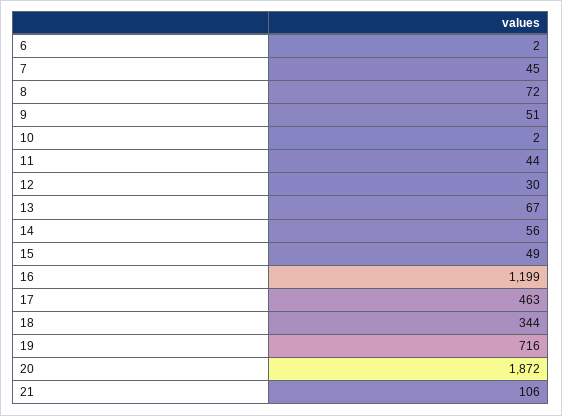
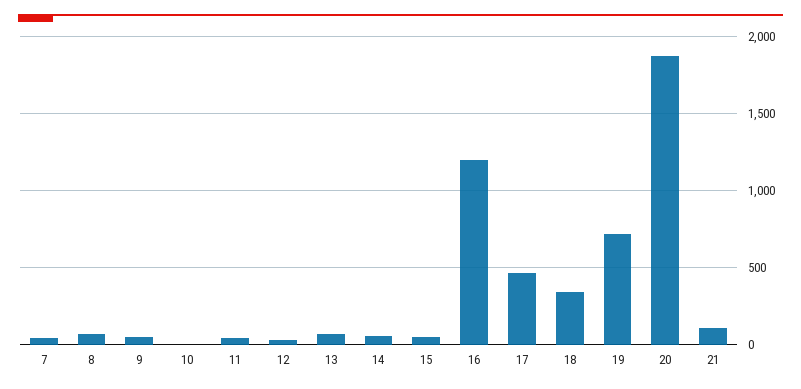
  {
-   "6": 2,
    "7": 45,
    "8": 72,
    "9": 51,
    "10": 2,
    "11": 44,
    "12": 30,
    "13": 67,
    "14": 56,
    "15": 49,
    "16": 1199,
    "17": 463,
    "18": 344,
    "19": 716,
    "20": 1872,
    "21": 106
  }

